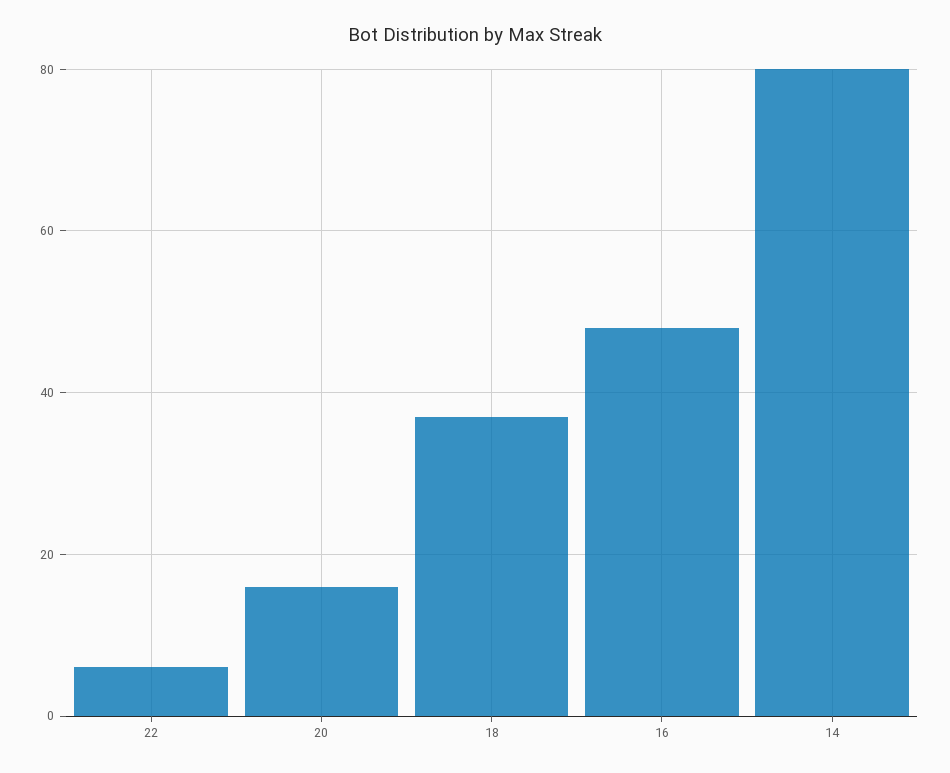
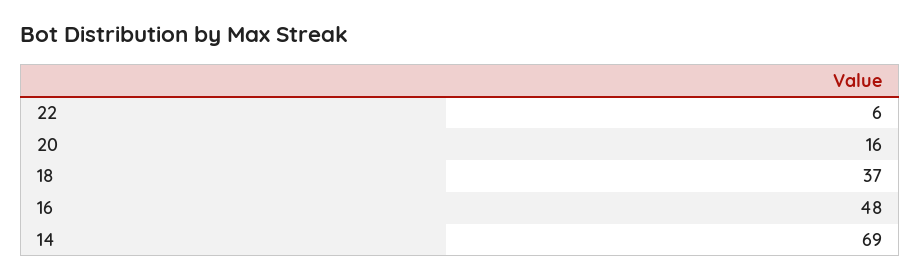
  {
    "22": 6,
    "20": 16,
    "18": 37,
    "16": 48,
-   "14": 80
+   "14": 69
  }

